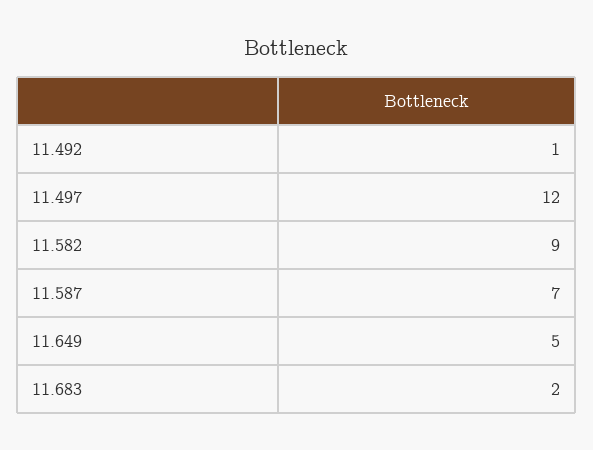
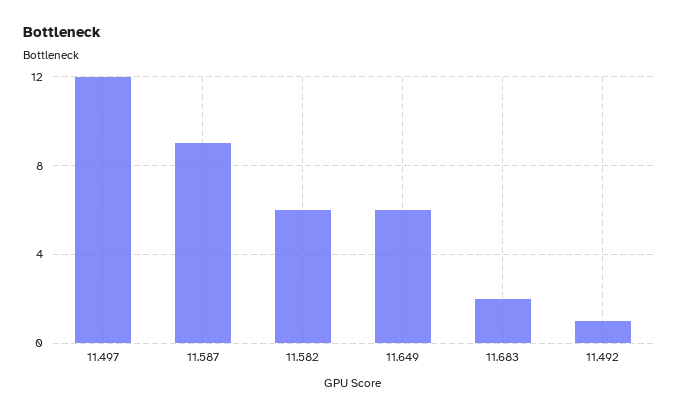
  {
    "11.492": 1,
    "11.497": 12,
-   "11.582": 9,
+   "11.582": 6,
-   "11.587": 7,
+   "11.587": 9,
-   "11.649": 5,
+   "11.649": 6,
    "11.683": 2
  }

